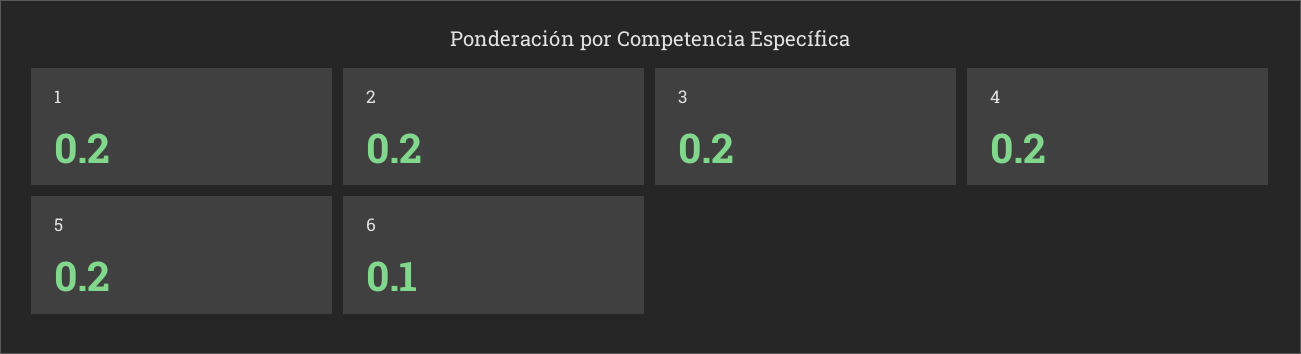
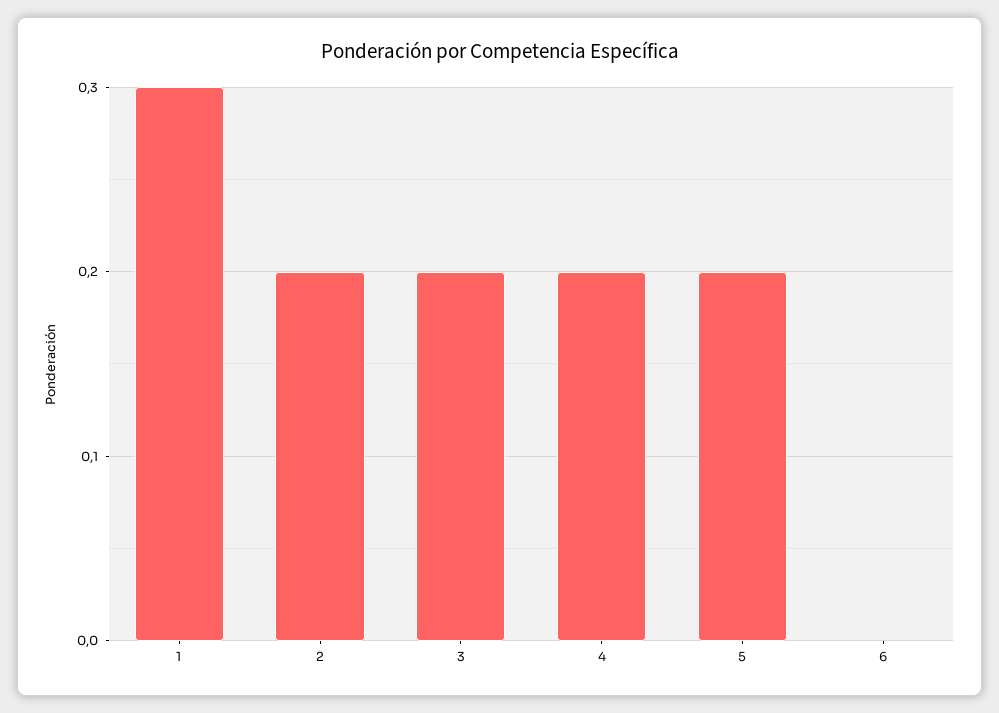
  {
-   "1": 0.2,
+   "1": 0.3,
    "2": 0.2,
    "3": 0.2,
    "4": 0.2,
    "5": 0.2,
-   "6": 0.1
+   "6": 0
  }

